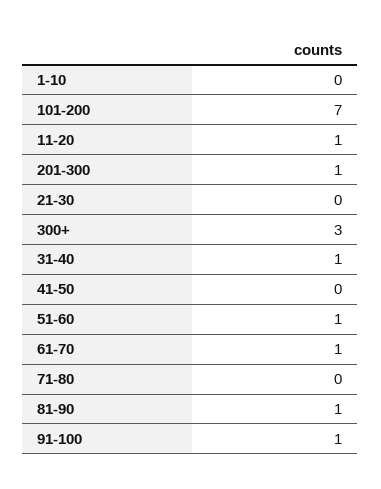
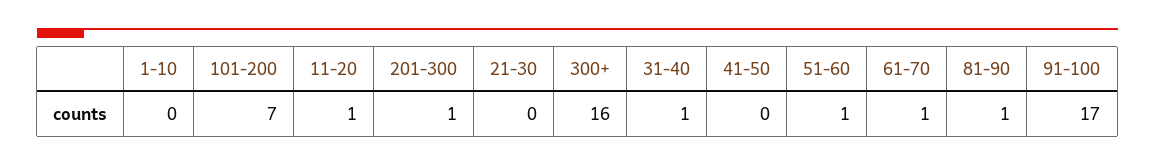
  {
    "1-10": 0,
    "101-200": 7,
    "11-20": 1,
    "201-300": 1,
    "21-30": 0,
-   "300+": 3,
+   "300+": 16,
    "31-40": 1,
    "41-50": 0,
    "51-60": 1,
    "61-70": 1,
-   "71-80": 0,
    "81-90": 1,
-   "91-100": 1
+   "91-100": 17
  }

